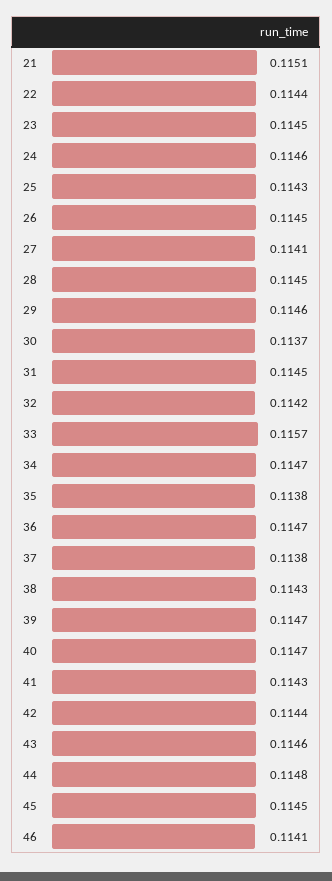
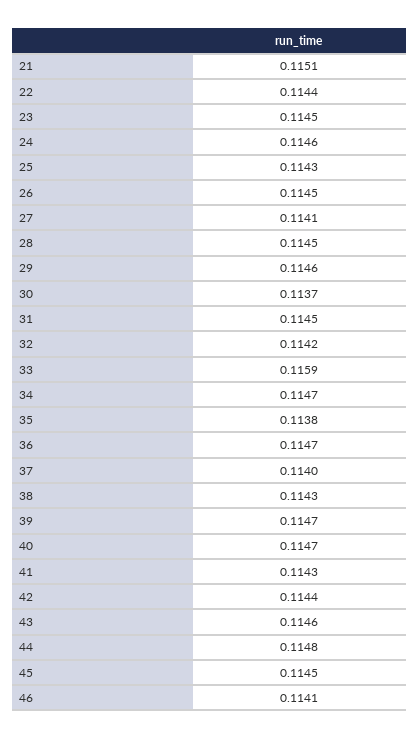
  {
    "21": 0.1151,
    "22": 0.1144,
    "23": 0.1145,
    "24": 0.1146,
    "25": 0.1143,
    "26": 0.1145,
    "27": 0.1141,
    "28": 0.1145,
    "29": 0.1146,
    "30": 0.1137,
    "31": 0.1145,
    "32": 0.1142,
-   "33": 0.1157,
+   "33": 0.1159,
    "34": 0.1147,
    "35": 0.1138,
    "36": 0.1147,
-   "37": 0.1138,
+   "37": 0.114,
    "38": 0.1143,
    "39": 0.1147,
    "40": 0.1147,
    "41": 0.1143,
    "42": 0.1144,
    "43": 0.1146,
    "44": 0.1148,
    "45": 0.1145,
    "46": 0.1141
  }

